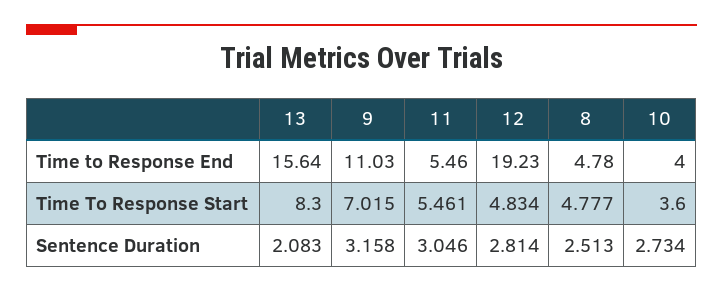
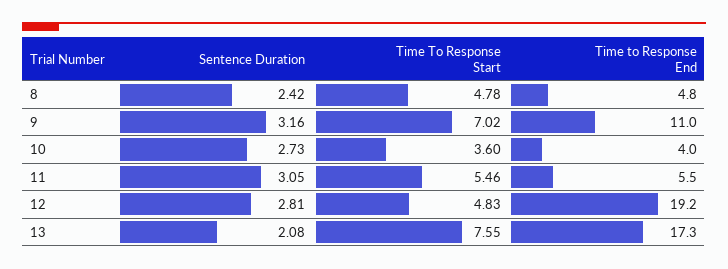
  {
    "13": {
-     "Time to Response End": 15.64,
+     "Time to Response End": 17.3,
-     "Time To Response Start": 8.3,
+     "Time To Response Start": 7.55,
      "Sentence Duration": 2.083
    },
    "9": {
      "Time to Response End": 11.03,
      "Time To Response Start": 7.015,
      "Sentence Duration": 3.158
    },
    "11": {
      "Time to Response End": 5.46,
      "Time To Response Start": 5.461,
      "Sentence Duration": 3.046
    },
    "12": {
      "Time to Response End": 19.23,
      "Time To Response Start": 4.834,
      "Sentence Duration": 2.814
    },
    "8": {
      "Time to Response End": 4.78,
      "Time To Response Start": 4.777,
-     "Sentence Duration": 2.513
+     "Sentence Duration": 2.42
    },
    "10": {
      "Time to Response End": 4,
      "Time To Response Start": 3.6,
      "Sentence Duration": 2.734
    }
  }

